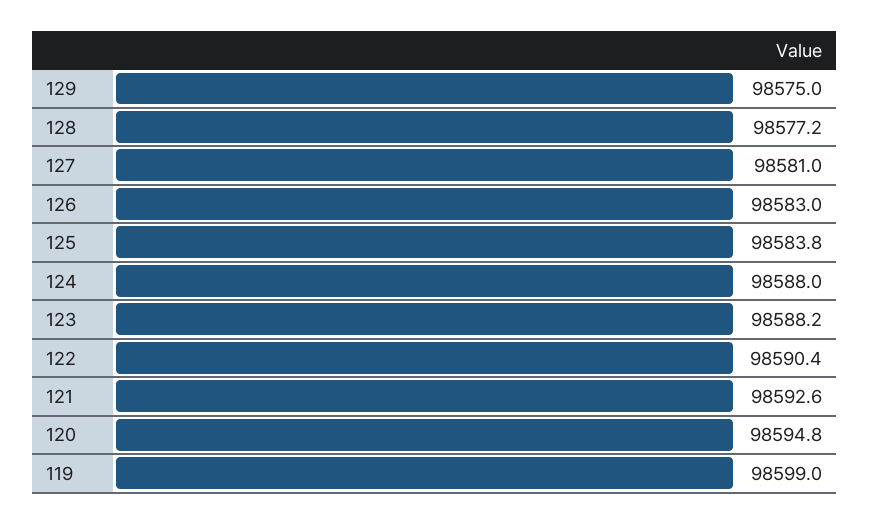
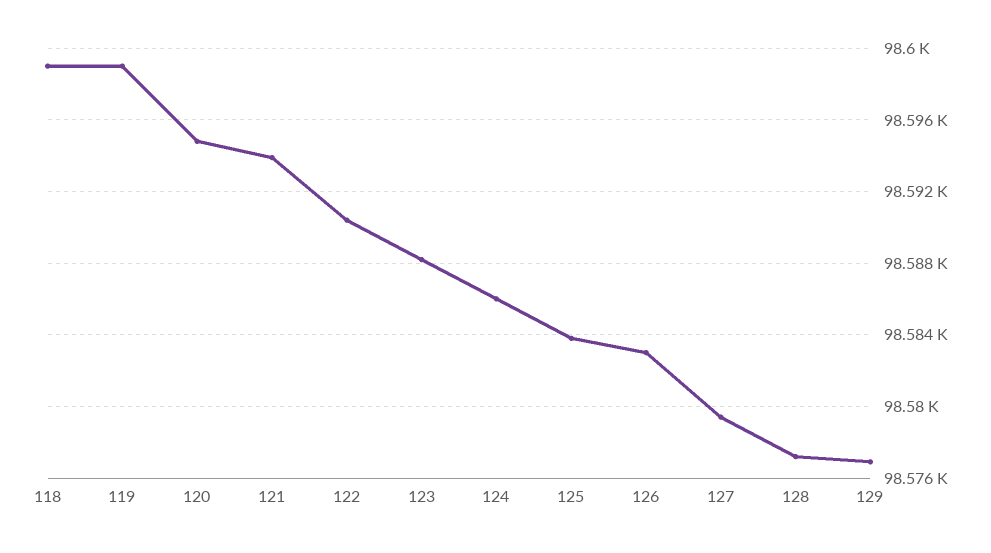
  {
-   "129": 98575,
+   "129": 98577,
    "128": 98577.2,
-   "127": 98581,
+   "127": 98579.5,
    "126": 98583,
    "125": 98583.8,
-   "124": 98588,
+   "124": 98586,
    "123": 98588.2,
    "122": 98590.4,
-   "121": 98592.6,
+   "121": 98594,
    "120": 98594.8,
-   "119": 98599
+   "119": 98599,
+   "118": 98599
  }

